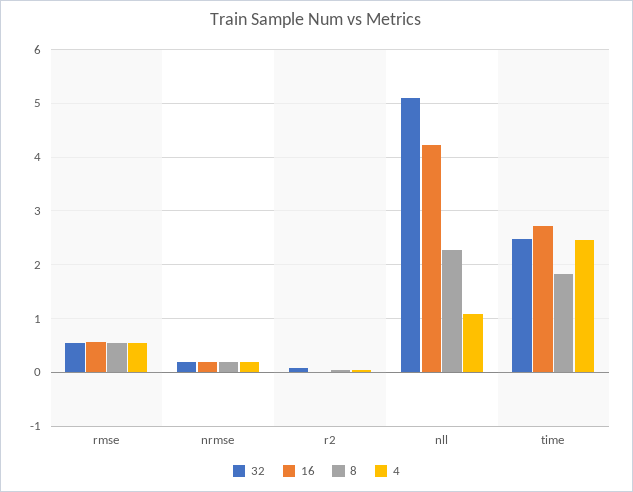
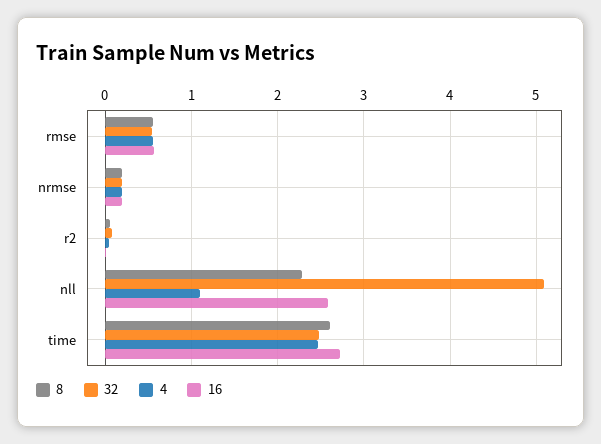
  {
    "32": {
      "rmse": 0.5,
      "nrmse": 0.2,
      "r2": 0.1,
      "nll": 5.1,
      "time": 2.5
    },
    "16": {
      "rmse": 0.6,
      "nrmse": 0.2,
      "r2": 0,
-     "nll": 4.2,
+     "nll": 2.6,
      "time": 2.7
    },
    "8": {
      "rmse": 0.6,
      "nrmse": 0.2,
      "r2": 0.1,
      "nll": 2.3,
-     "time": 1.8
+     "time": 2.6
    },
    "4": {
      "rmse": 0.6,
      "nrmse": 0.2,
      "r2": 0,
      "nll": 1.1,
      "time": 2.5
    }
  }

